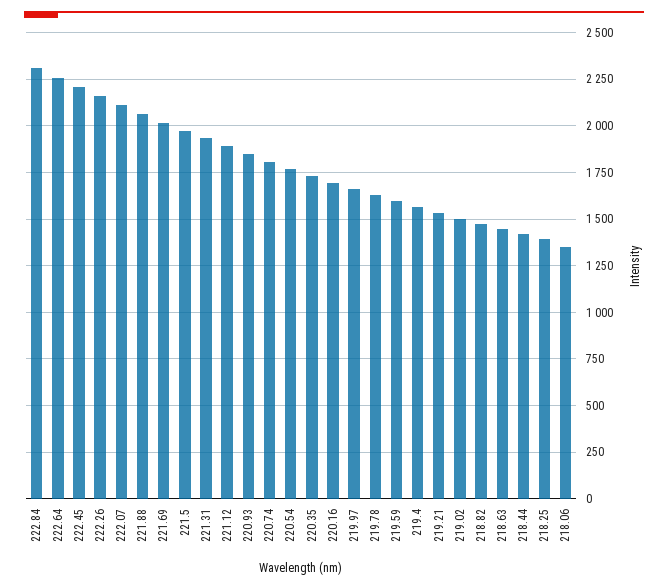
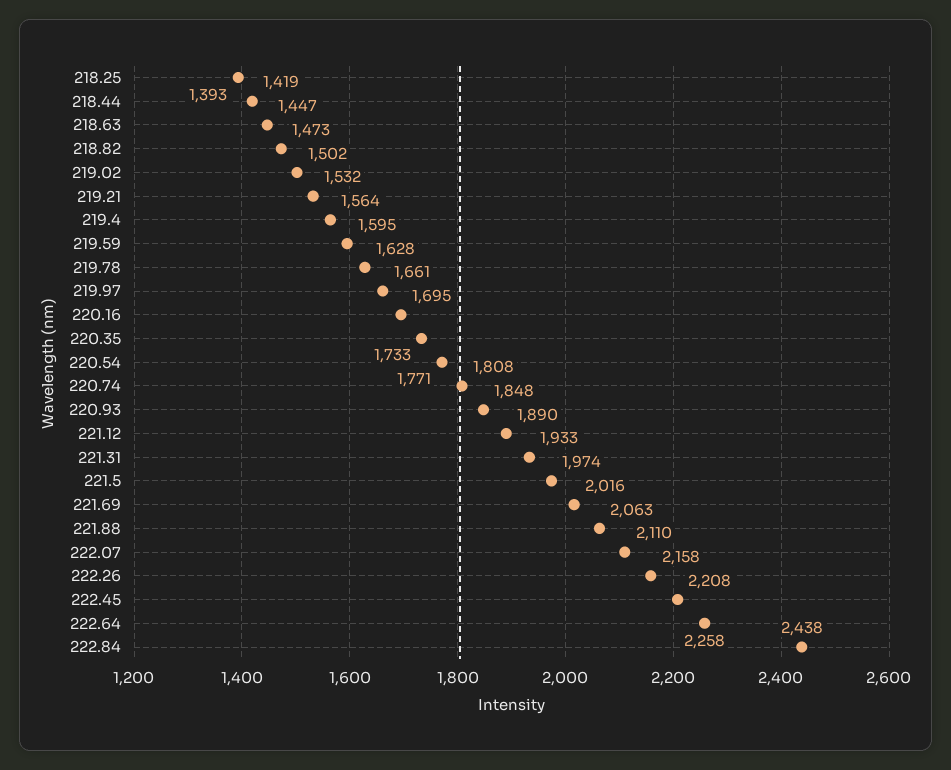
  {
-   "222.84": 2300,
+   "222.84": 2438,
    "222.64": 2258,
    "222.45": 2208,
    "222.26": 2158,
    "222.07": 2110,
    "221.88": 2063,
    "221.69": 2016,
    "221.5": 1974,
    "221.31": 1933,
    "221.12": 1890,
    "220.93": 1848,
    "220.74": 1808,
    "220.54": 1771,
    "220.35": 1733,
    "220.16": 1695,
    "219.97": 1661,
    "219.78": 1628,
    "219.59": 1595,
    "219.4": 1564,
    "219.21": 1532,
    "219.02": 1502,
    "218.82": 1473,
    "218.63": 1447,
    "218.44": 1419,
-   "218.25": 1393,
+   "218.25": 1393
-   "218.06": 1350
  }

